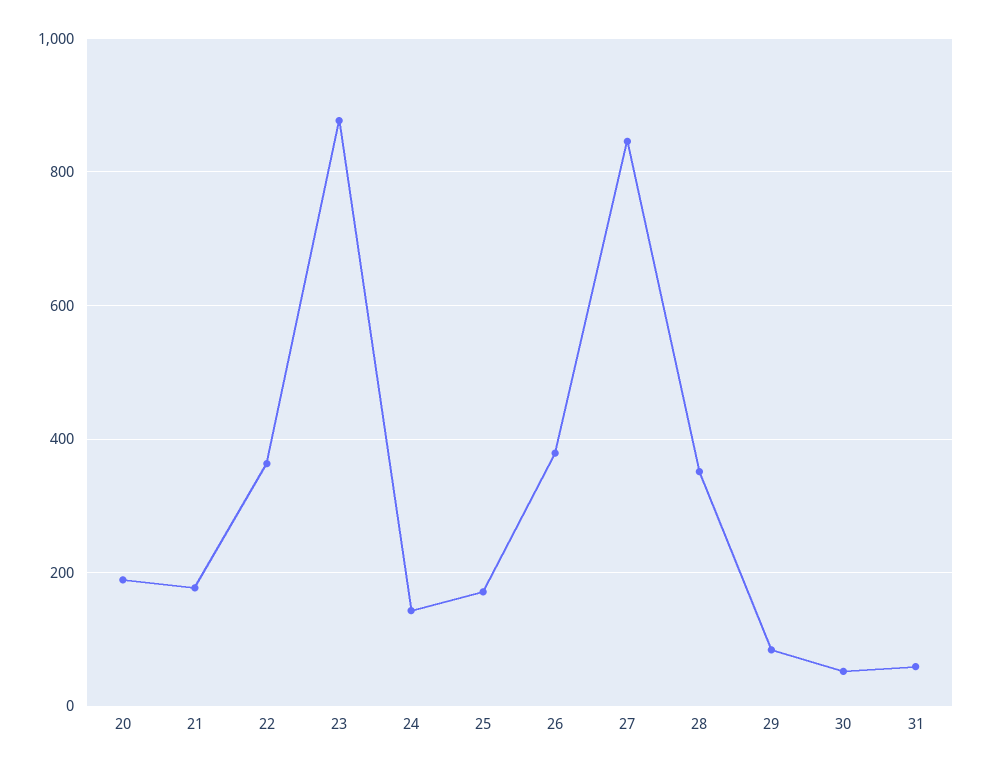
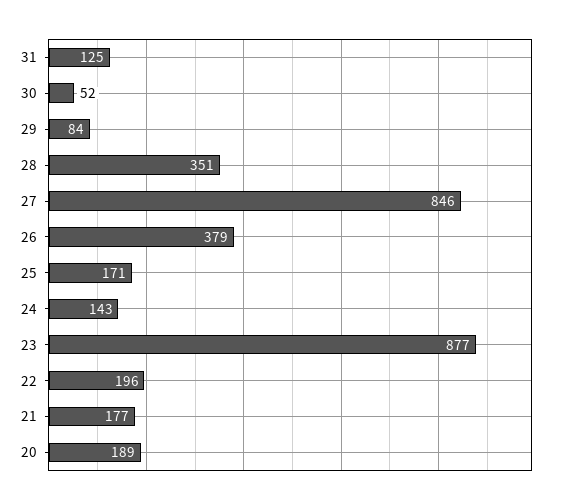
  {
    "20": 189,
    "21": 177,
-   "22": 360,
+   "22": 196,
    "23": 877,
    "24": 143,
    "25": 171,
    "26": 379,
    "27": 846,
    "28": 351,
    "29": 84,
    "30": 52,
-   "31": 60
+   "31": 125
  }

